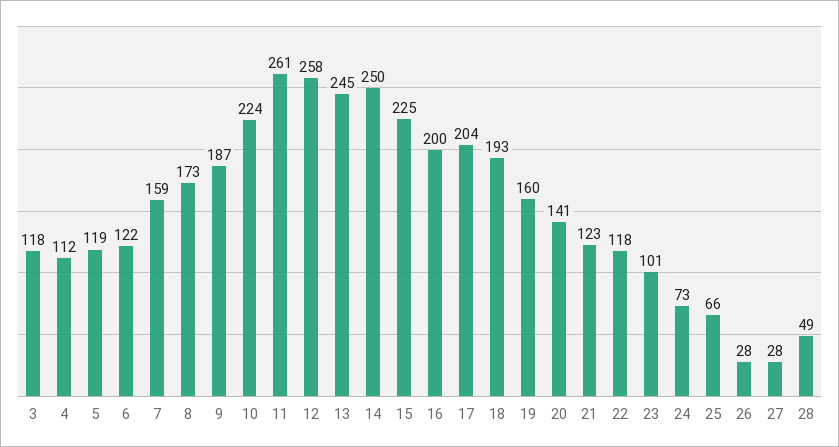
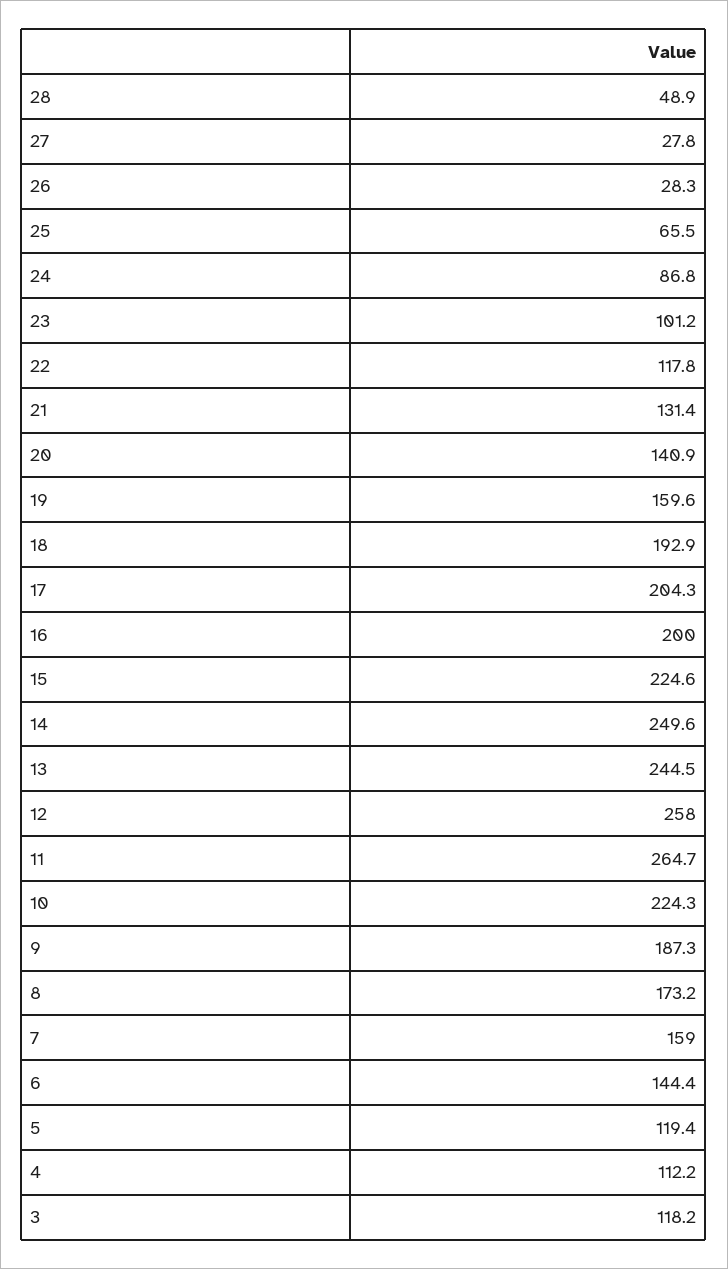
  {
    "3": 118.2,
    "4": 112.2,
    "5": 119.4,
-   "6": 122,
+   "6": 144.4,
    "7": 159,
    "8": 173.2,
    "9": 187.3,
    "10": 224.3,
-   "11": 261,
+   "11": 264.7,
    "12": 258,
    "13": 244.5,
    "14": 249.6,
    "15": 224.6,
    "16": 200,
    "17": 204.3,
    "18": 192.9,
    "19": 159.6,
    "20": 140.9,
-   "21": 123,
+   "21": 131.4,
    "22": 117.8,
    "23": 101.2,
-   "24": 73,
+   "24": 86.8,
    "25": 65.5,
    "26": 28.3,
    "27": 27.8,
    "28": 48.9
  }

